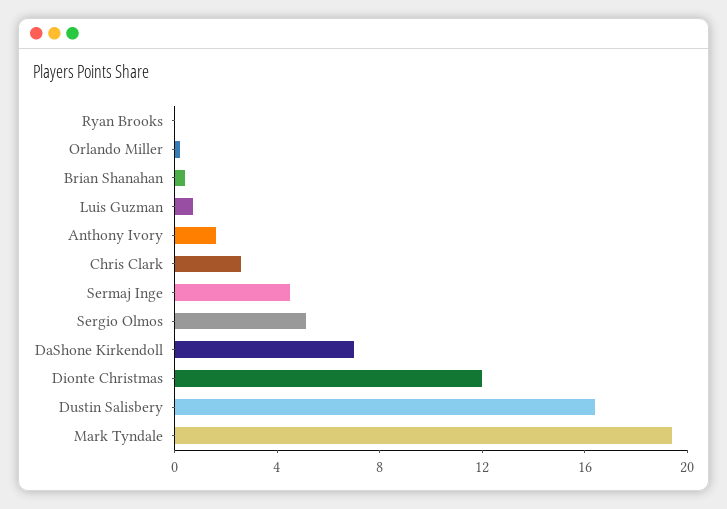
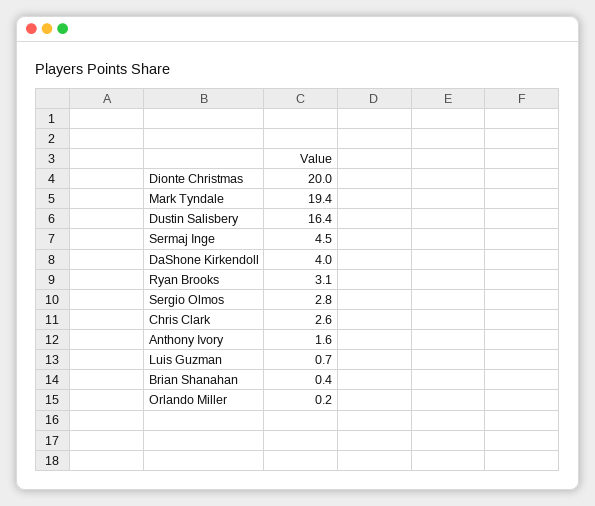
  {
-   "Ryan Brooks": 0,
+   "Ryan Brooks": 3.1,
    "Orlando Miller": 0.2,
    "Brian Shanahan": 0.4,
    "Luis Guzman": 0.7,
    "Anthony Ivory": 1.6,
    "Chris Clark": 2.6,
    "Sermaj Inge": 4.5,
-   "Sergio Olmos": 5,
+   "Sergio Olmos": 2.8,
-   "DaShone Kirkendoll": 7,
+   "DaShone Kirkendoll": 4,
-   "Dionte Christmas": 12,
+   "Dionte Christmas": 20,
    "Dustin Salisbery": 16.4,
    "Mark Tyndale": 19.4
  }

